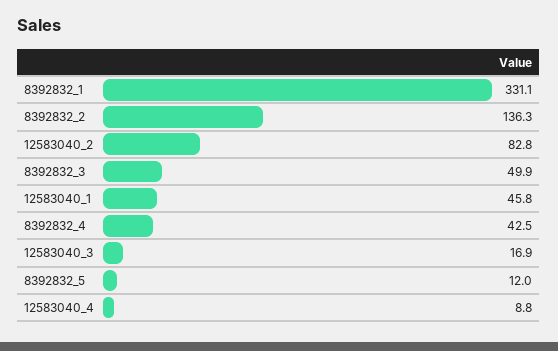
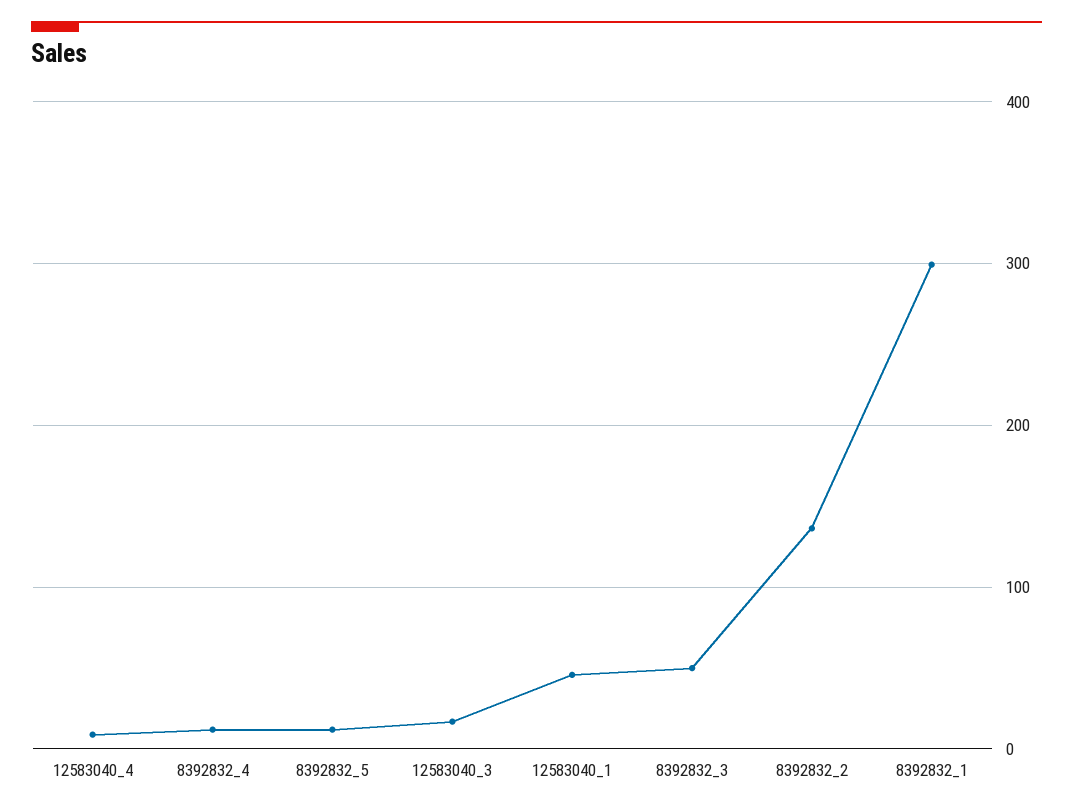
  {
-   "8392832_1": 331.1,
+   "8392832_1": 300,
    "8392832_2": 136.3,
-   "12583040_2": 82.8,
    "8392832_3": 49.9,
    "12583040_1": 45.8,
-   "8392832_4": 42.5,
+   "8392832_4": 10,
    "12583040_3": 16.9,
    "8392832_5": 12,
    "12583040_4": 8.8
  }

